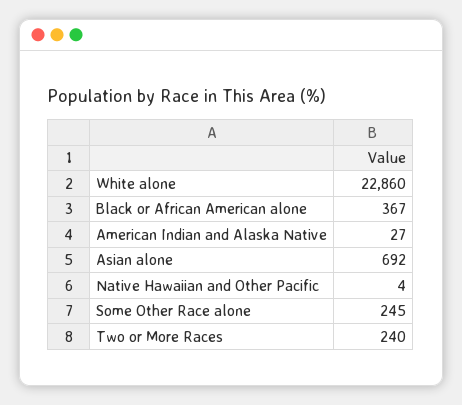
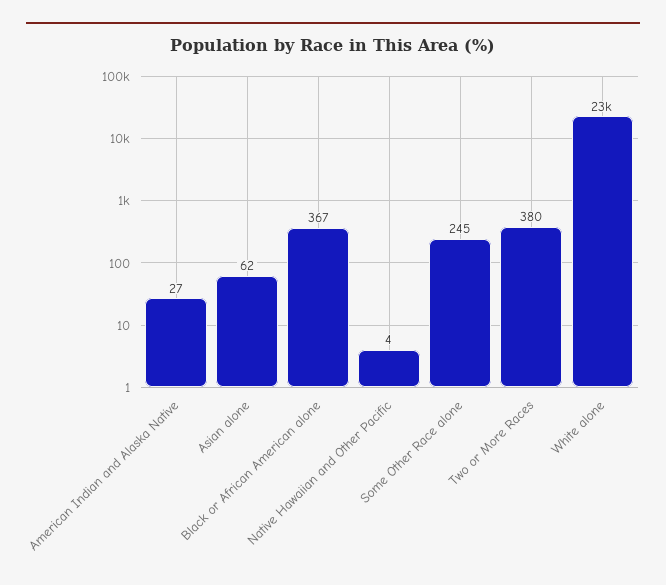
  {
    "White alone": 22860,
    "Black or African American alone": 367,
    "American Indian and Alaska Native": 27,
-   "Asian alone": 692,
+   "Asian alone": 62,
    "Native Hawaiian and Other Pacific": 4,
    "Some Other Race alone": 245,
-   "Two or More Races": 240
+   "Two or More Races": 380
  }

